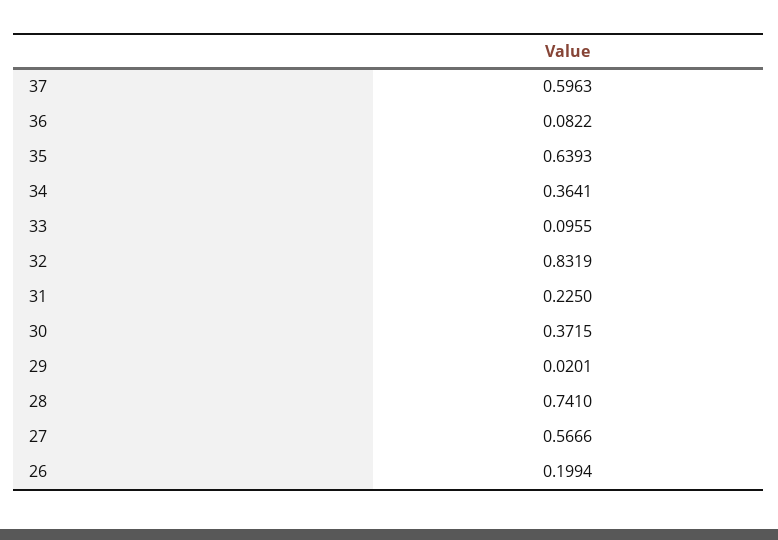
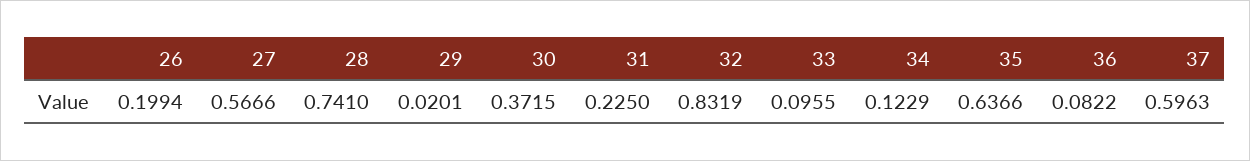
  {
    "37": 0.5963,
    "36": 0.0822,
-   "35": 0.6393,
+   "35": 0.6366,
-   "34": 0.3641,
+   "34": 0.1229,
    "33": 0.0955,
    "32": 0.8319,
    "31": 0.225,
    "30": 0.3715,
    "29": 0.0201,
    "28": 0.741,
    "27": 0.5666,
    "26": 0.1994
  }

